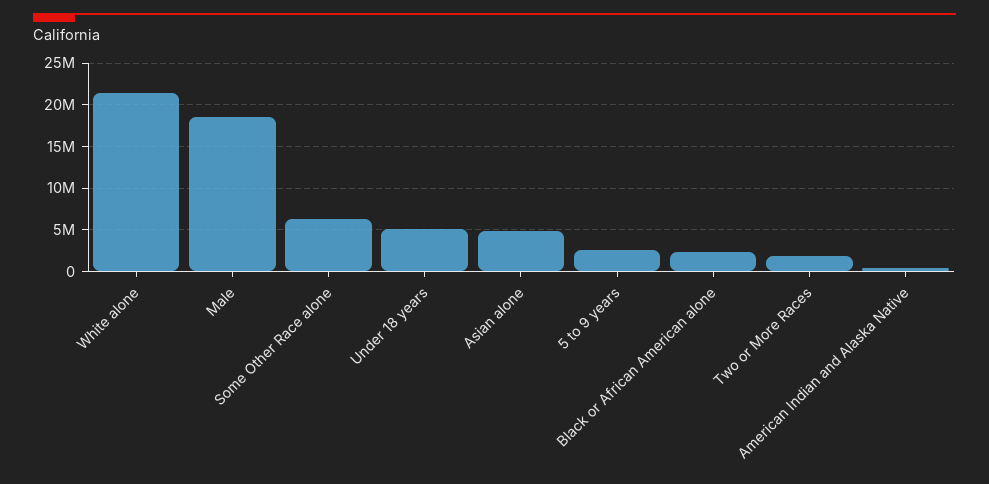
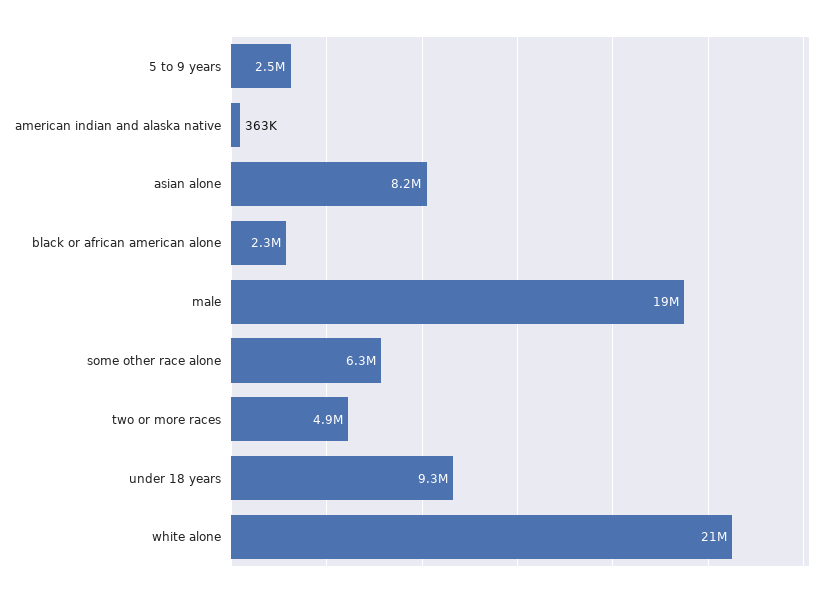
  {
    "White alone": 21000000,
    "Male": 19000000,
    "Some Other Race alone": 6300000,
-   "Under 18 years": 5000000,
+   "Under 18 years": 9300000,
-   "Asian alone": 5000000,
+   "Asian alone": 8200000,
    "5 to 9 years": 2500000,
    "Black or African American alone": 2300000,
-   "Two or More Races": 2000000,
+   "Two or More Races": 4900000,
    "American Indian and Alaska Native": 363000
  }

